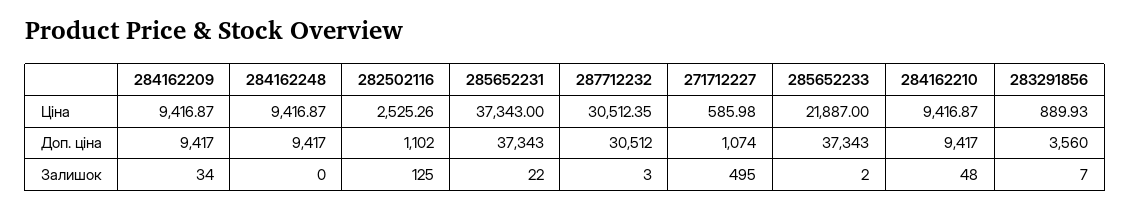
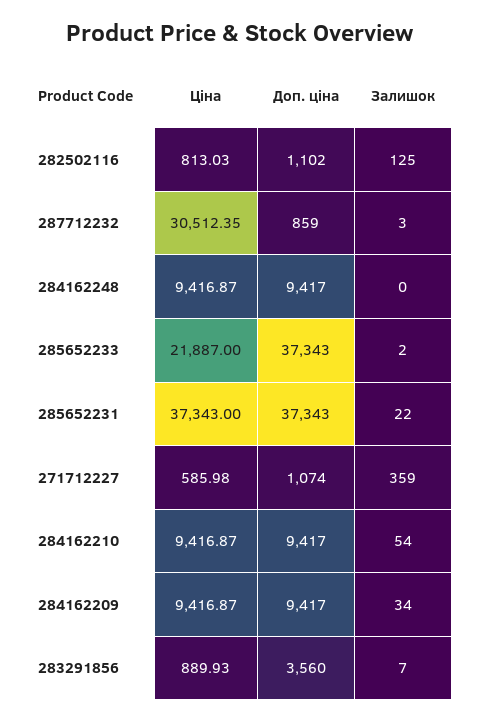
  {
    "284162209": {
      "Ціна": 9416.87,
      "Доп. ціна": 9417,
      "Залишок": 34
    },
    "284162248": {
      "Ціна": 9416.87,
      "Доп. ціна": 9417,
      "Залишок": 0
    },
    "282502116": {
-     "Ціна": 2525.26,
+     "Ціна": 813.03,
      "Доп. ціна": 1102,
      "Залишок": 125
    },
    "285652231": {
      "Ціна": 37343,
      "Доп. ціна": 37343,
      "Залишок": 22
    },
    "287712232": {
      "Ціна": 30512.35,
-     "Доп. ціна": 30512,
+     "Доп. ціна": 859,
      "Залишок": 3
    },
    "271712227": {
      "Ціна": 585.98,
      "Доп. ціна": 1074,
-     "Залишок": 495
+     "Залишок": 359
    },
    "285652233": {
      "Ціна": 21887,
      "Доп. ціна": 37343,
      "Залишок": 2
    },
    "284162210": {
      "Ціна": 9416.87,
      "Доп. ціна": 9417,
-     "Залишок": 48
+     "Залишок": 54
    },
    "283291856": {
      "Ціна": 889.93,
      "Доп. ціна": 3560,
      "Залишок": 7
    }
  }

